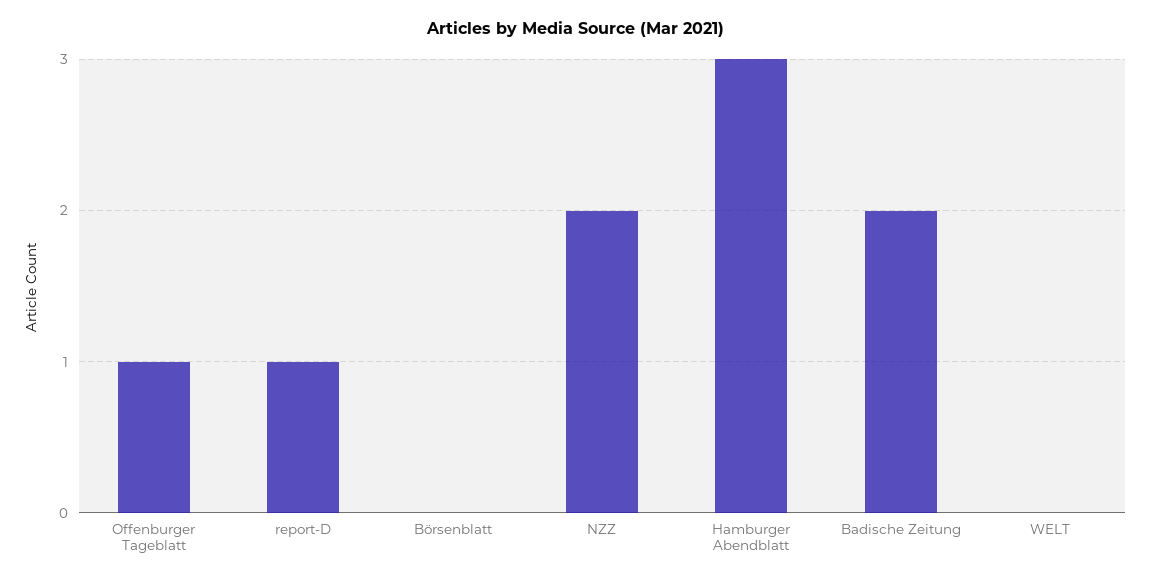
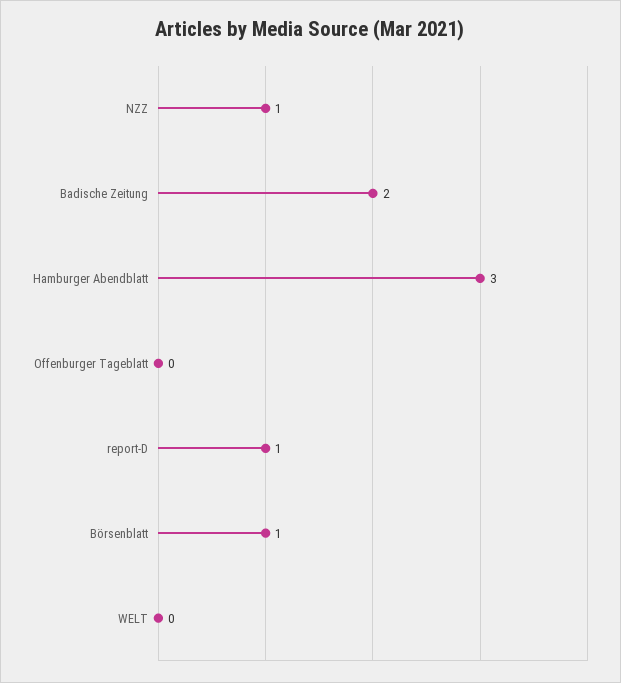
  {
-   "Offenburger Tageblatt": 1,
+   "Offenburger Tageblatt": 0,
    "report-D": 1,
-   "Börsenblatt": 0,
+   "Börsenblatt": 1,
-   "NZZ": 2,
+   "NZZ": 1,
    "Hamburger Abendblatt": 3,
    "Badische Zeitung": 2,
    "WELT": 0
  }

